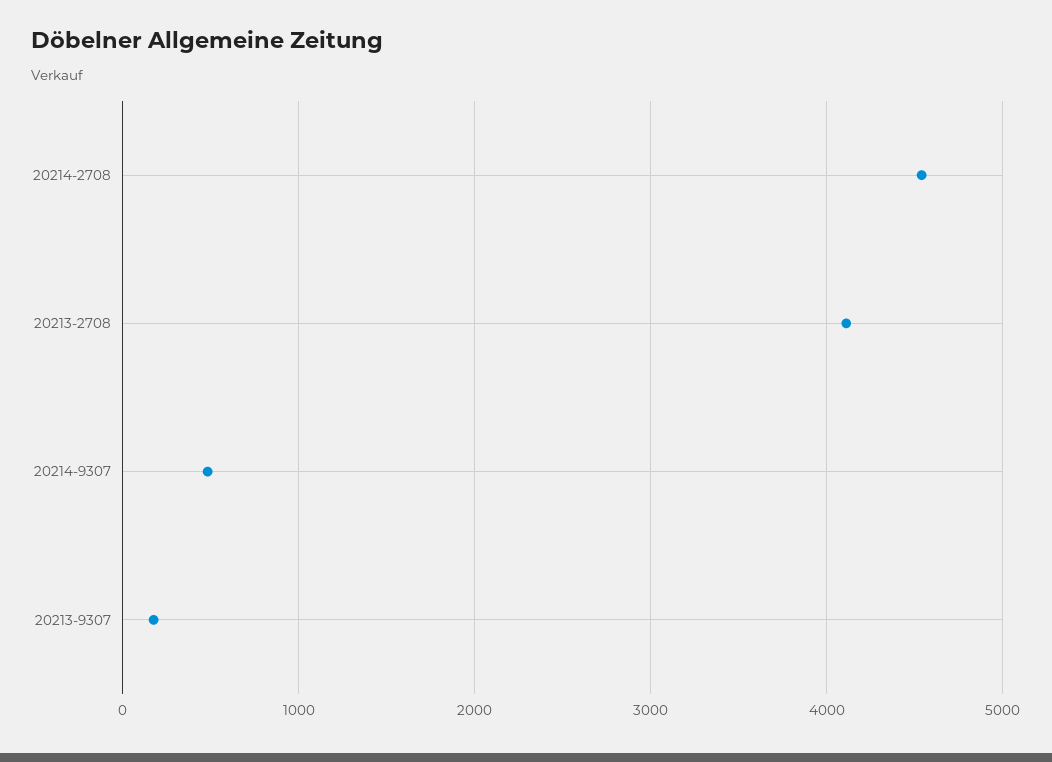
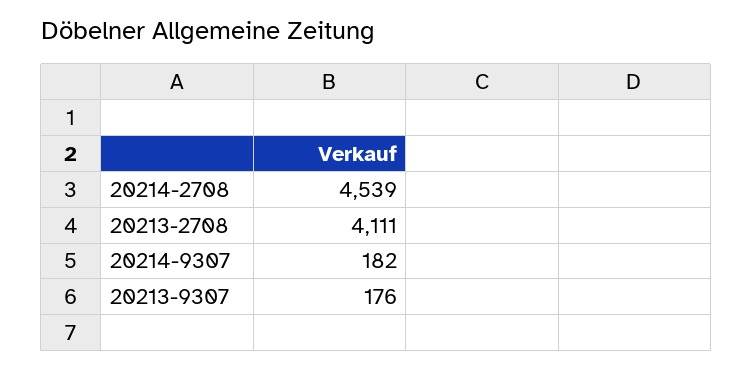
  {
    "20214-2708": 4539,
    "20213-2708": 4111,
-   "20214-9307": 500,
+   "20214-9307": 182,
    "20213-9307": 176
  }

